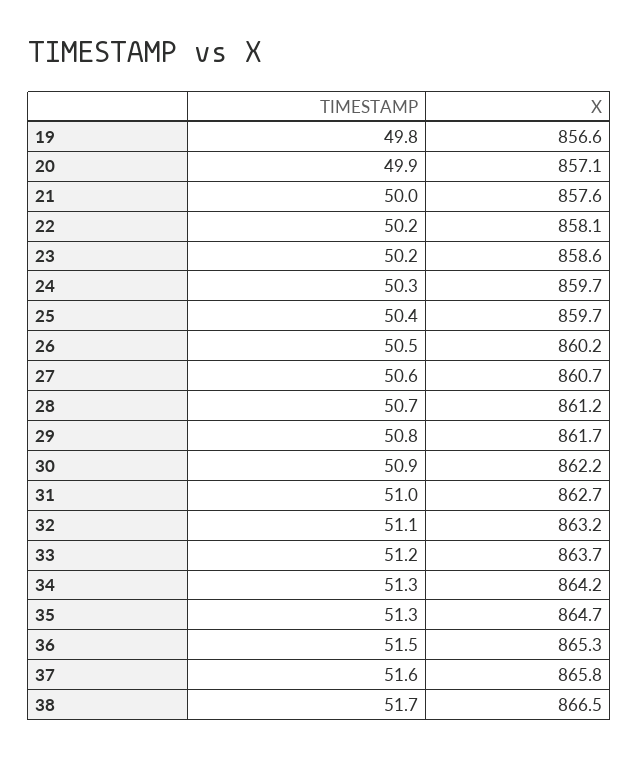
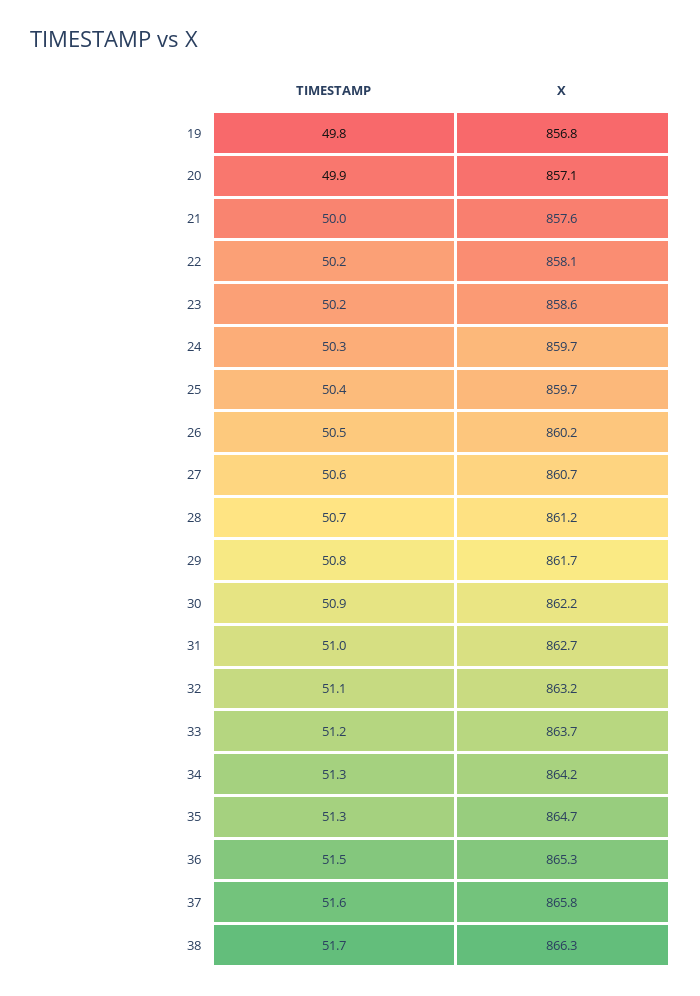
  {
    "TIMESTAMP": {
      "19": 49.8,
      "20": 49.9,
      "21": 50,
      "22": 50.2,
      "23": 50.2,
      "24": 50.3,
      "25": 50.4,
      "26": 50.5,
      "27": 50.6,
      "28": 50.7,
      "29": 50.8,
      "30": 50.9,
      "31": 51,
      "32": 51.1,
      "33": 51.2,
      "34": 51.3,
      "35": 51.3,
      "36": 51.5,
      "37": 51.6,
      "38": 51.7
    },
    "X": {
-     "19": 856.6,
+     "19": 856.8,
      "20": 857.1,
      "21": 857.6,
      "22": 858.1,
      "23": 858.6,
      "24": 859.7,
      "25": 859.7,
      "26": 860.2,
      "27": 860.7,
      "28": 861.2,
      "29": 861.7,
      "30": 862.2,
      "31": 862.7,
      "32": 863.2,
      "33": 863.7,
      "34": 864.2,
      "35": 864.7,
      "36": 865.3,
      "37": 865.8,
-     "38": 866.5
+     "38": 866.3
    }
  }

